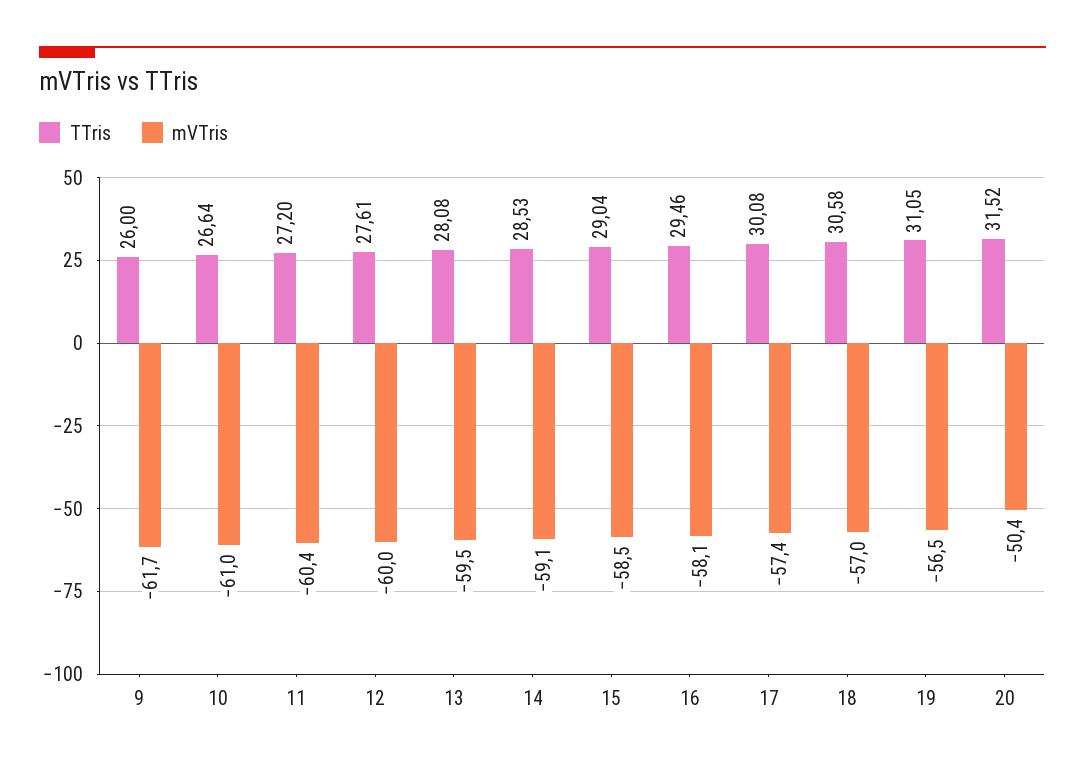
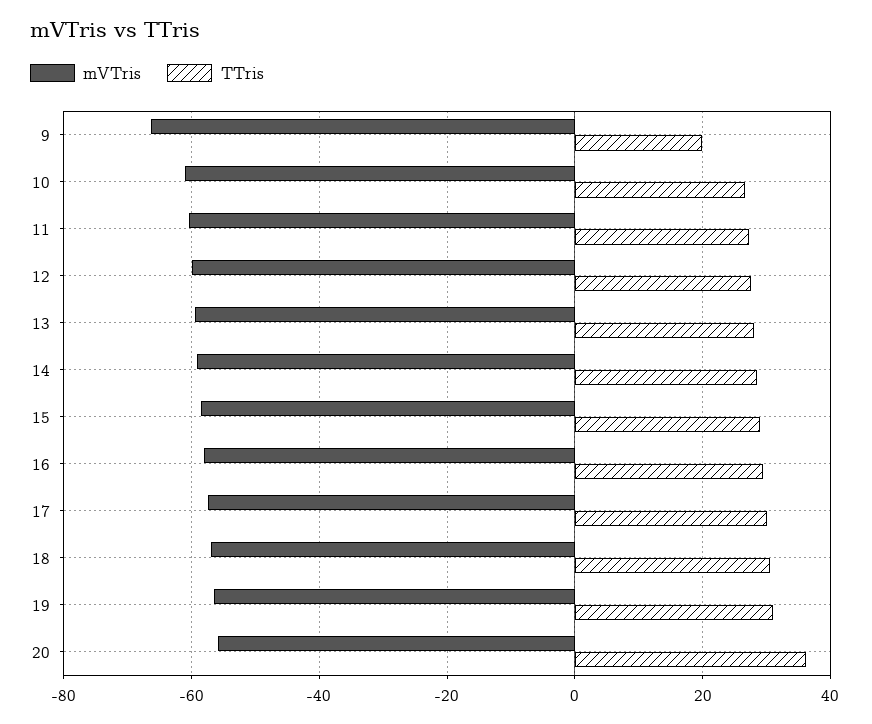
  {
    "TTris": {
-     "9": 26,
+     "9": 20,
      "10": 26.64,
      "11": 27.2,
      "12": 27.61,
      "13": 28.08,
      "14": 28.53,
      "15": 29.04,
      "16": 29.46,
      "17": 30.08,
      "18": 30.58,
      "19": 31.05,
-     "20": 31.52
+     "20": 36
    },
    "mVTris": {
-     "9": -61.7,
+     "9": -66,
      "10": -61,
      "11": -60.4,
      "12": -60,
      "13": -59.5,
      "14": -59.1,
      "15": -58.5,
      "16": -58.1,
      "17": -57.4,
      "18": -57,
      "19": -56.5,
-     "20": -50.4
+     "20": -56
    }
  }

